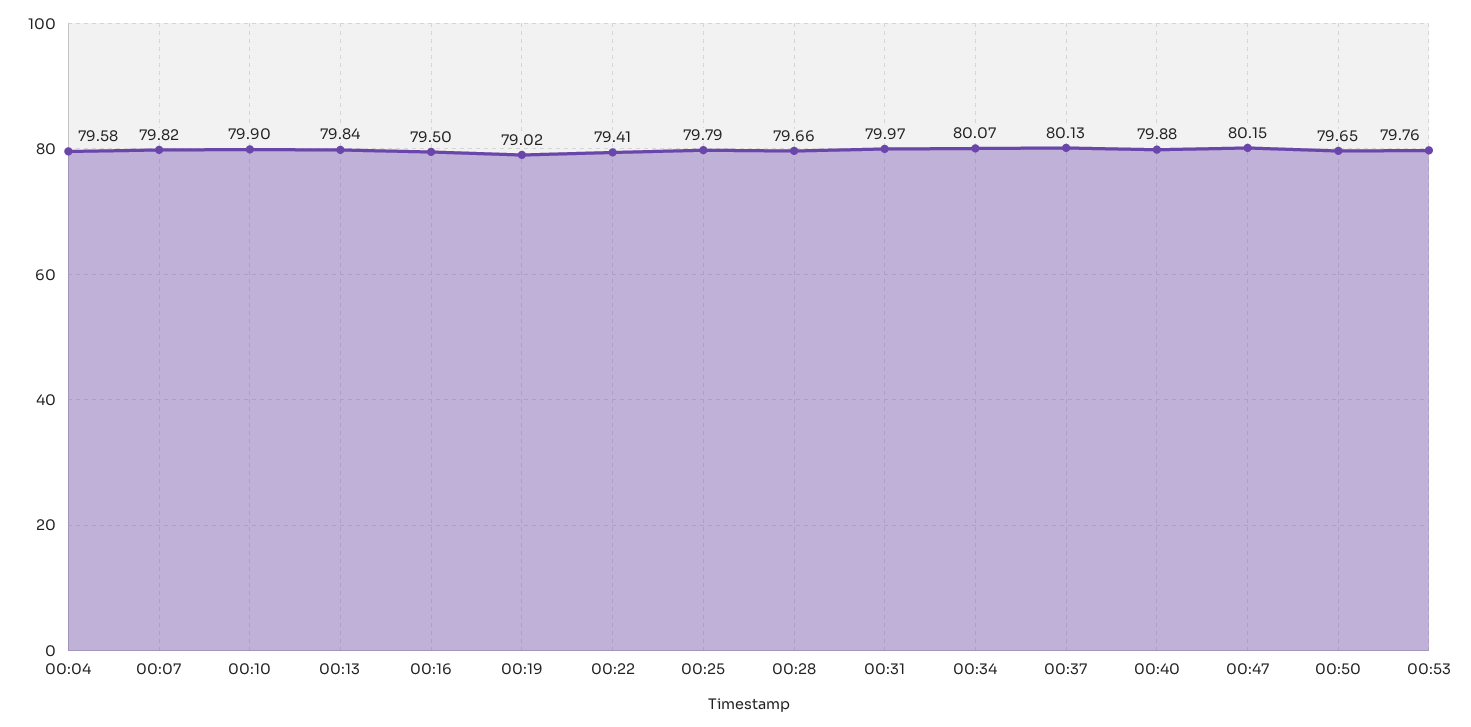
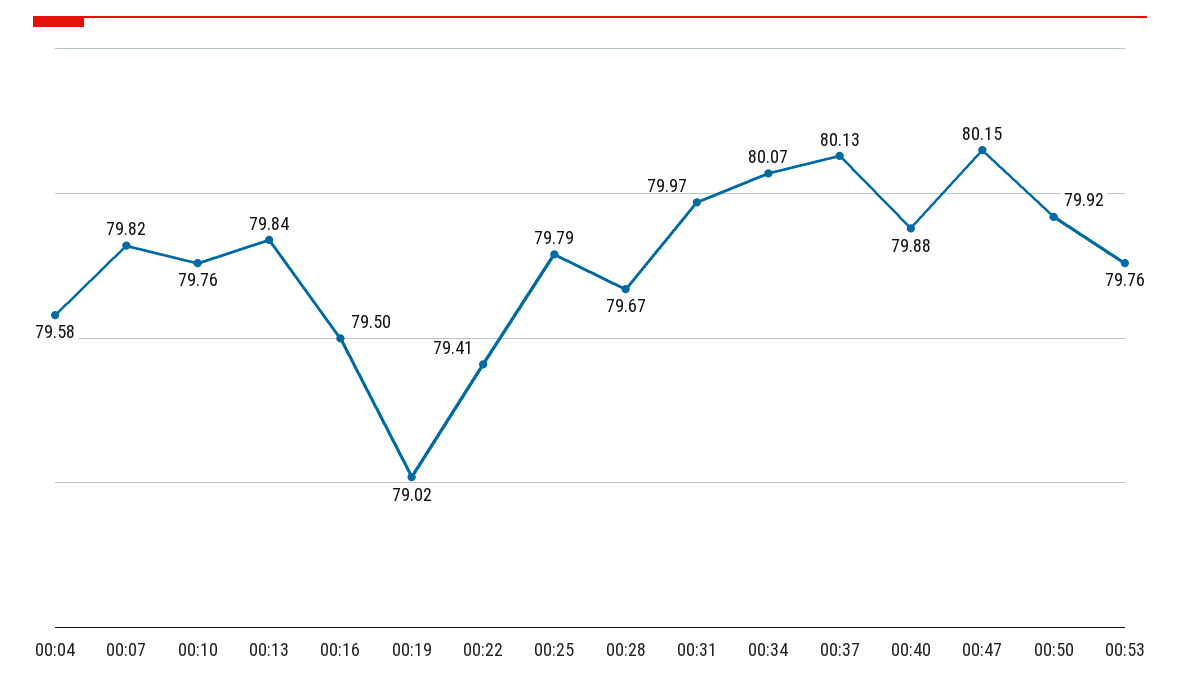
  {
    "00:04": 79.58,
    "00:07": 79.82,
-   "00:10": 79.9,
+   "00:10": 79.76,
    "00:13": 79.84,
    "00:16": 79.5,
    "00:19": 79.02,
    "00:22": 79.41,
    "00:25": 79.79,
-   "00:28": 79.66,
+   "00:28": 79.67,
    "00:31": 79.97,
    "00:34": 80.07,
    "00:37": 80.13,
    "00:40": 79.88,
    "00:47": 80.15,
-   "00:50": 79.65,
+   "00:50": 79.92,
    "00:53": 79.76
  }

